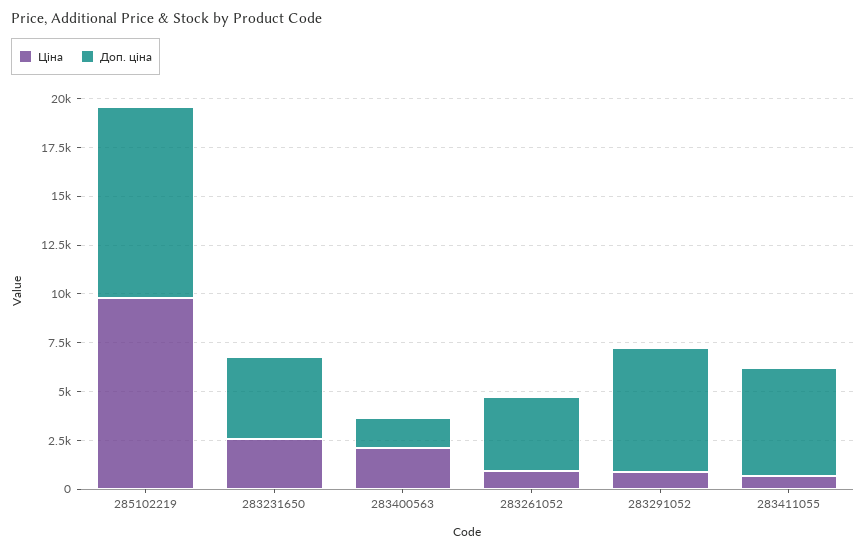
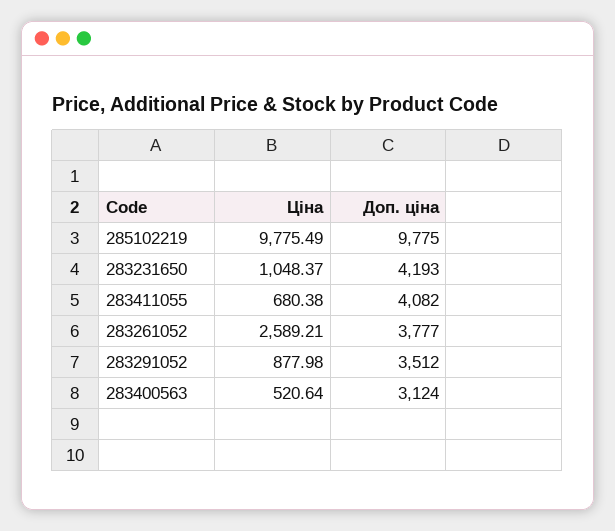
  {
    "Ціна": {
      "285102219": 9775.49,
-     "283231650": 2500,
+     "283231650": 1048.37,
-     "283400563": 2000,
+     "283400563": 520.64,
-     "283261052": 1000,
+     "283261052": 2589.21,
      "283291052": 877.98,
      "283411055": 680.38
    },
    "Доп. ціна": {
      "285102219": 9775,
      "283231650": 4193,
-     "283400563": 1500,
+     "283400563": 3124,
      "283261052": 3777,
-     "283291052": 6500,
+     "283291052": 3512,
-     "283411055": 5500
+     "283411055": 4082
    }
  }

